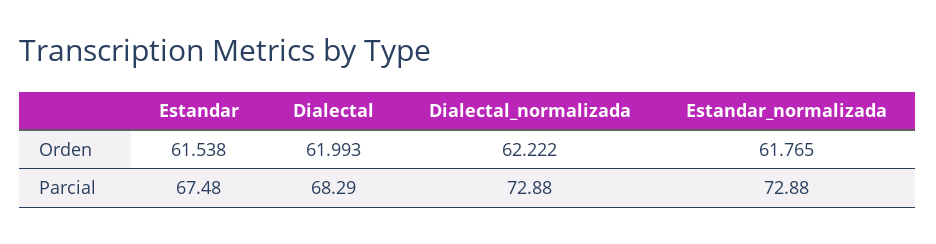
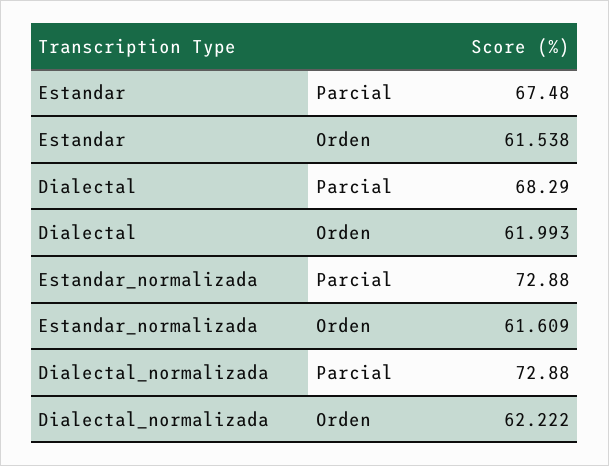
  {
    "Estandar": {
      "Orden": 61.538,
      "Parcial": 67.48
    },
    "Dialectal": {
      "Orden": 61.993,
      "Parcial": 68.29
    },
    "Dialectal_normalizada": {
      "Orden": 62.222,
      "Parcial": 72.88
    },
    "Estandar_normalizada": {
-     "Orden": 61.765,
+     "Orden": 61.609,
      "Parcial": 72.88
    }
  }

